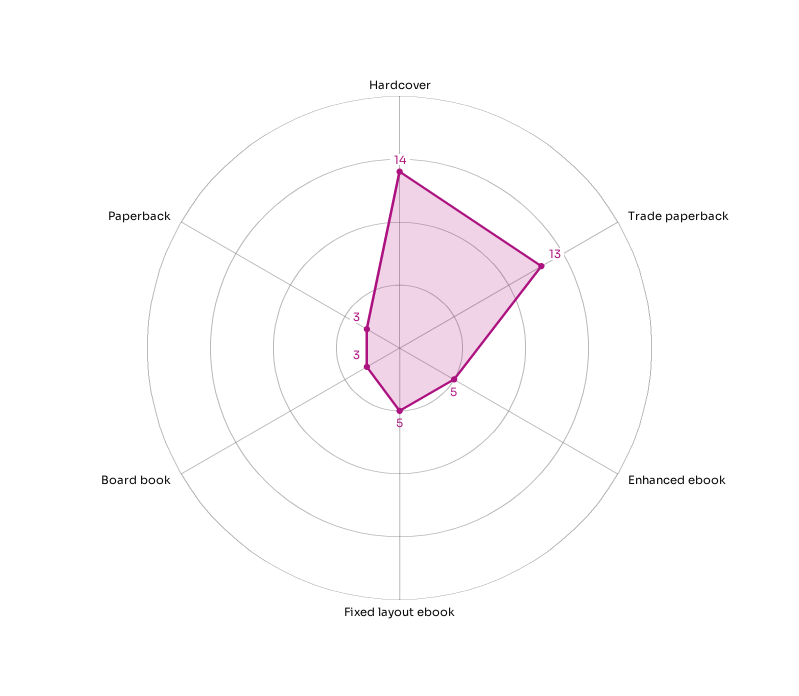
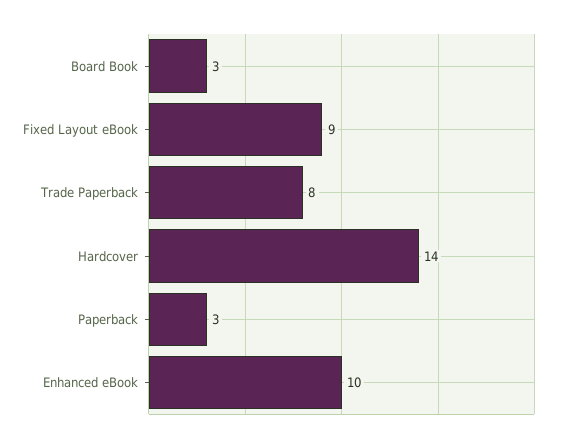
  {
    "Hardcover": 14,
-   "Trade paperback": 13,
+   "Trade paperback": 8,
-   "Enhanced ebook": 5,
+   "Enhanced ebook": 10,
-   "Fixed layout ebook": 5,
+   "Fixed layout ebook": 9,
    "Board book": 3,
    "Paperback": 3
  }

